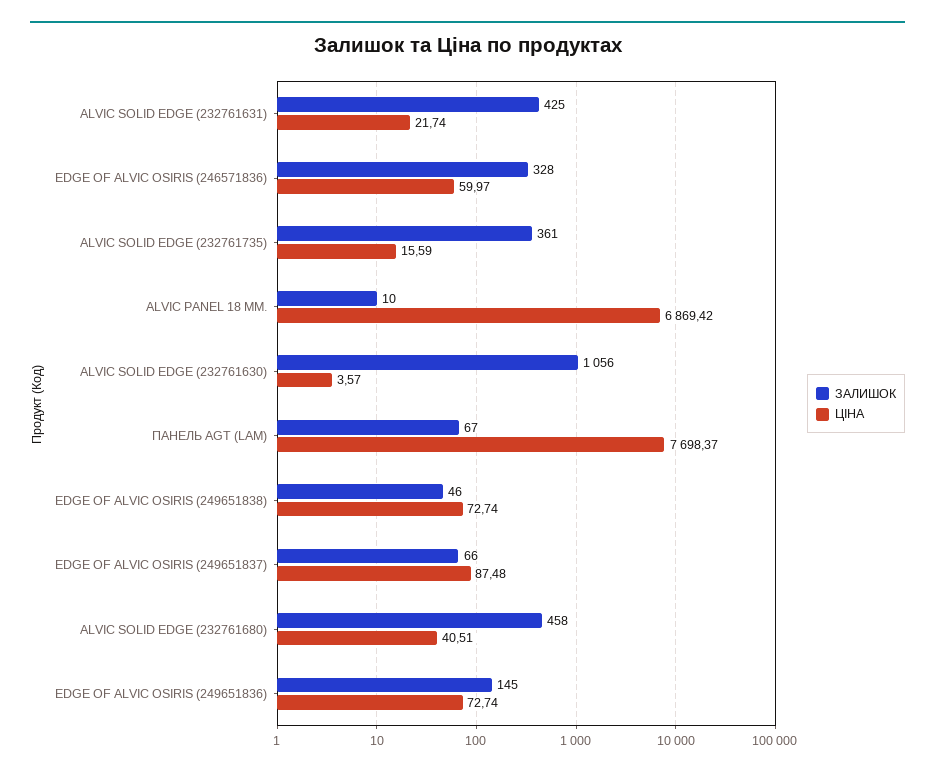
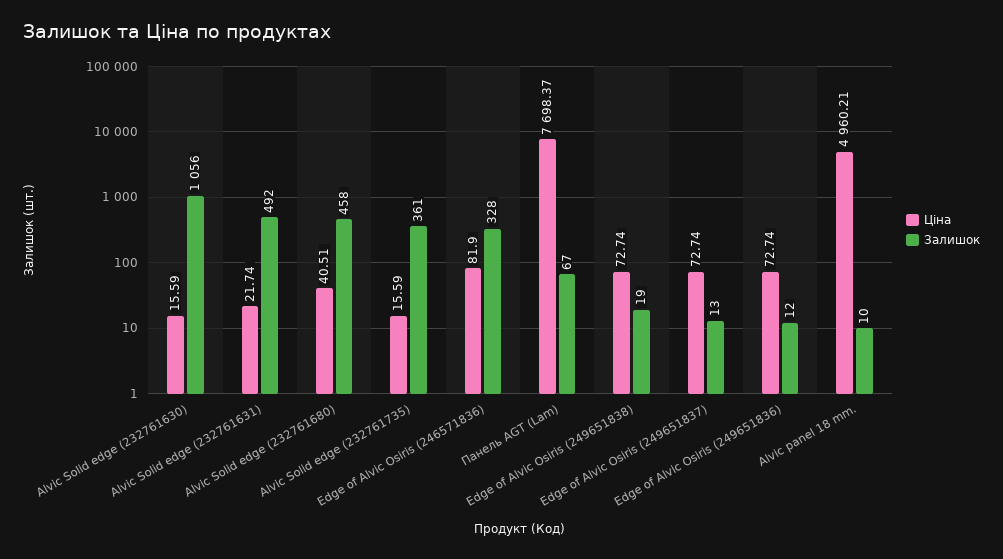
  {
    "ЗАЛИШОК": {
-     "ALVIC SOLID EDGE (232761631)": 425,
+     "ALVIC SOLID EDGE (232761631)": 492,
      "EDGE OF ALVIC OSIRIS (246571836)": 328,
      "ALVIC SOLID EDGE (232761735)": 361,
      "ALVIC PANEL 18 MM.": 10,
      "ALVIC SOLID EDGE (232761630)": 1056,
      "ПАНЕЛЬ AGT (LAM)": 67,
-     "EDGE OF ALVIC OSIRIS (249651838)": 46,
+     "EDGE OF ALVIC OSIRIS (249651838)": 19,
-     "EDGE OF ALVIC OSIRIS (249651837)": 66,
+     "EDGE OF ALVIC OSIRIS (249651837)": 13,
      "ALVIC SOLID EDGE (232761680)": 458,
-     "EDGE OF ALVIC OSIRIS (249651836)": 145
+     "EDGE OF ALVIC OSIRIS (249651836)": 12
    },
    "ЦІНА": {
      "ALVIC SOLID EDGE (232761631)": 21.74,
-     "EDGE OF ALVIC OSIRIS (246571836)": 59.97,
+     "EDGE OF ALVIC OSIRIS (246571836)": 81.9,
      "ALVIC SOLID EDGE (232761735)": 15.59,
-     "ALVIC PANEL 18 MM.": 6869.42,
+     "ALVIC PANEL 18 MM.": 4960.21,
-     "ALVIC SOLID EDGE (232761630)": 3.57,
+     "ALVIC SOLID EDGE (232761630)": 15.59,
      "ПАНЕЛЬ AGT (LAM)": 7698.37,
      "EDGE OF ALVIC OSIRIS (249651838)": 72.74,
-     "EDGE OF ALVIC OSIRIS (249651837)": 87.48,
+     "EDGE OF ALVIC OSIRIS (249651837)": 72.74,
      "ALVIC SOLID EDGE (232761680)": 40.51,
      "EDGE OF ALVIC OSIRIS (249651836)": 72.74
    }
  }

